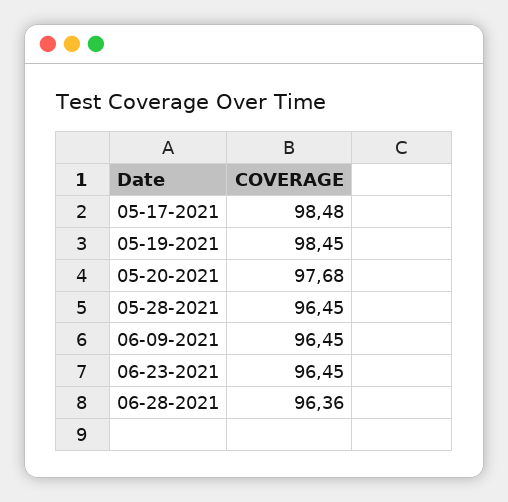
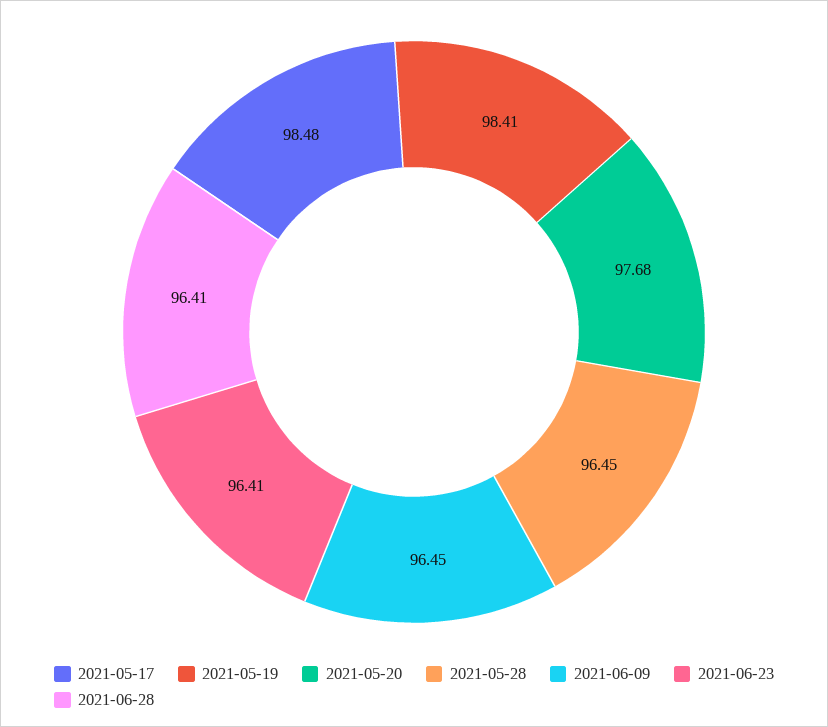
  {
    "05-17-2021": 98.48,
-   "05-19-2021": 98.45,
+   "05-19-2021": 98.41,
    "05-20-2021": 97.68,
    "05-28-2021": 96.45,
    "06-09-2021": 96.45,
-   "06-23-2021": 96.45,
+   "06-23-2021": 96.41,
-   "06-28-2021": 96.36
+   "06-28-2021": 96.41
  }

